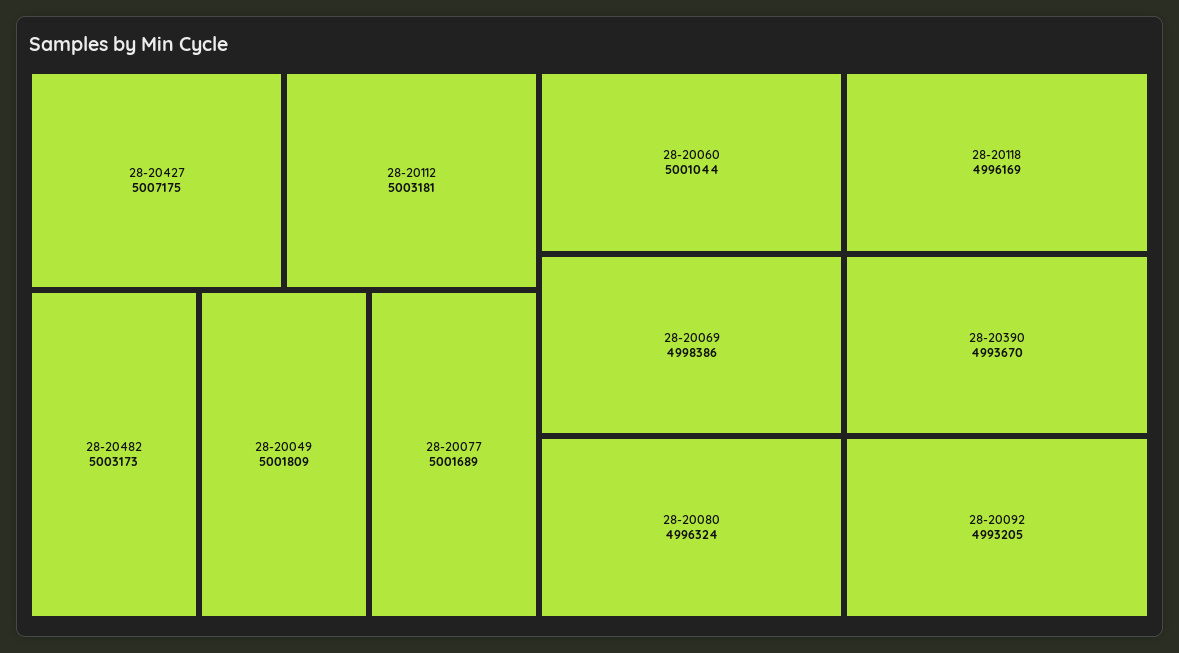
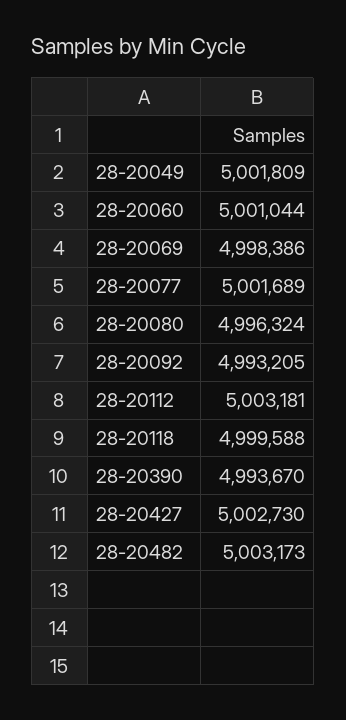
  {
-   "28-20427": 5007175,
+   "28-20427": 5002730,
    "28-20112": 5003181,
    "28-20482": 5003173,
    "28-20049": 5001809,
    "28-20077": 5001689,
    "28-20060": 5001044,
    "28-20069": 4998386,
    "28-20080": 4996324,
-   "28-20118": 4996169,
+   "28-20118": 4999588,
    "28-20390": 4993670,
    "28-20092": 4993205
  }

